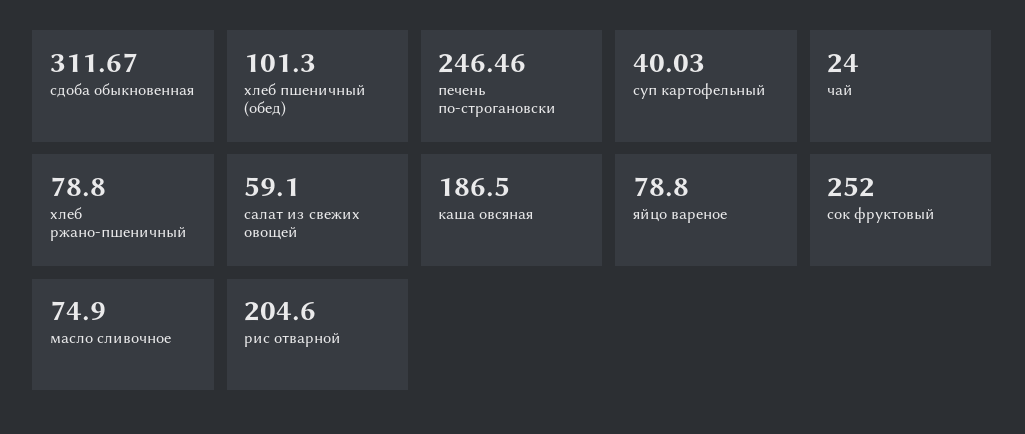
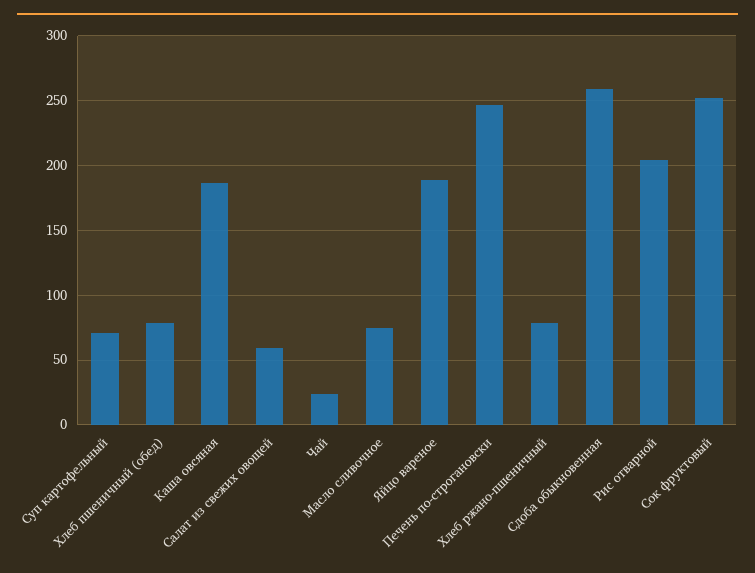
  {
-   "сдоба обыкновенная": 311.67,
+   "сдоба обыкновенная": 260,
-   "хлеб пшеничный (обед)": 101.3,
+   "хлеб пшеничный (обед)": 80,
    "печень по-строгановски": 246.46,
-   "суп картофельный": 40.03,
+   "суп картофельный": 70,
    "чай": 24,
    "хлеб ржано-пшеничный": 78.8,
    "салат из свежих овощей": 59.1,
    "каша овсяная": 186.5,
-   "яйцо вареное": 78.8,
+   "яйцо вареное": 190,
    "сок фруктовый": 252,
    "масло сливочное": 74.9,
    "рис отварной": 204.6
  }

